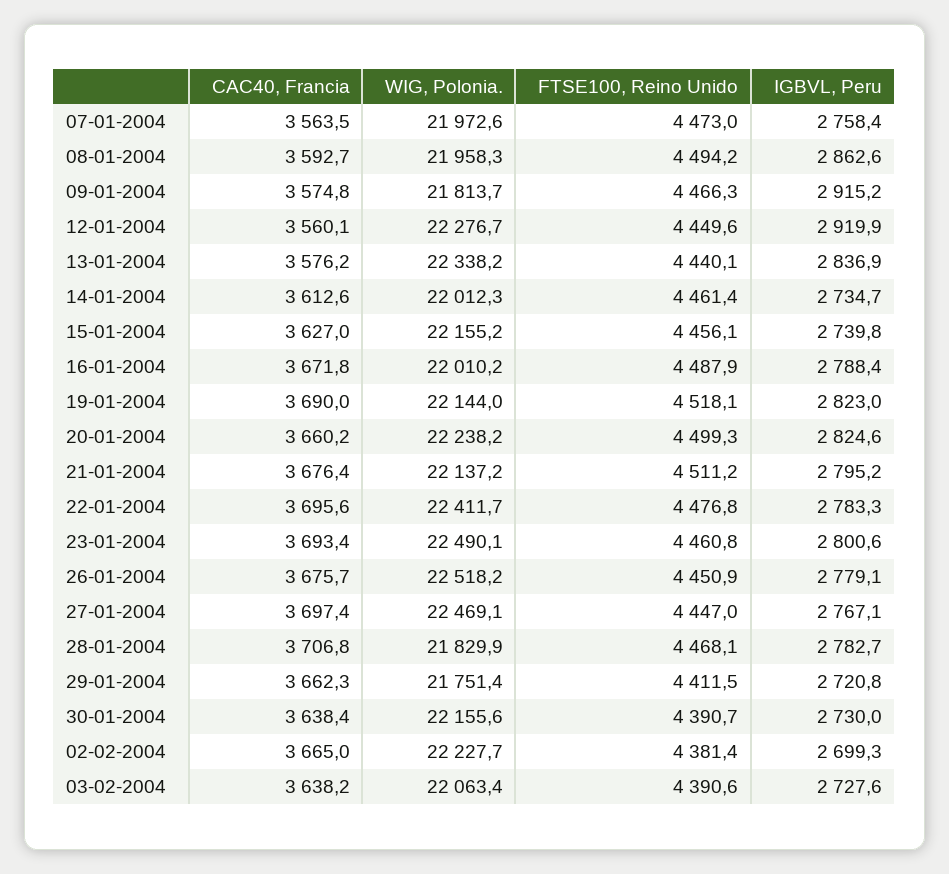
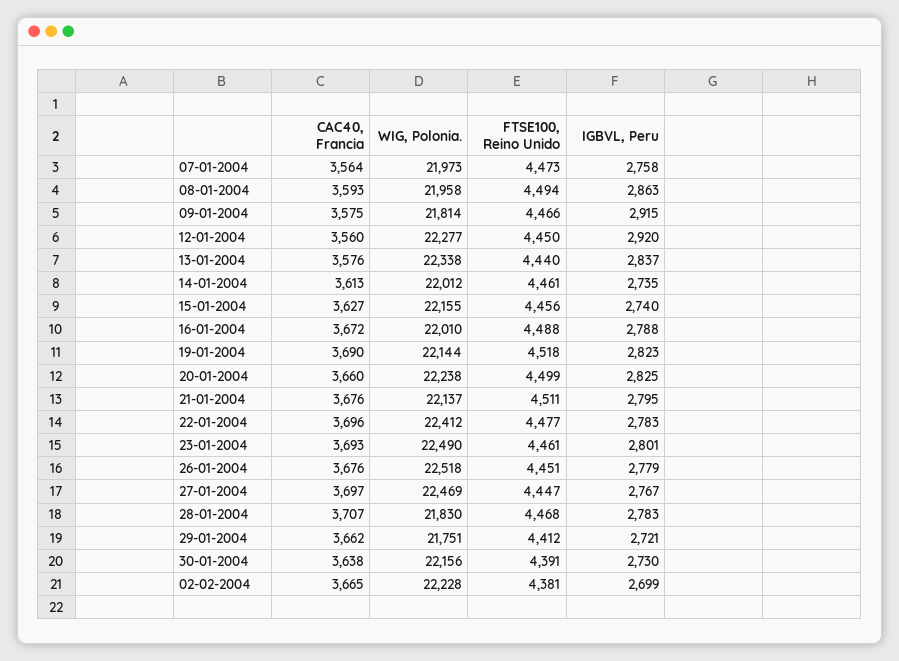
  {
    "CAC40, Francia": {
      "07-01-2004": 3563.5,
      "08-01-2004": 3592.7,
      "09-01-2004": 3574.8,
      "12-01-2004": 3560.1,
      "13-01-2004": 3576.2,
      "14-01-2004": 3612.6,
      "15-01-2004": 3627,
      "16-01-2004": 3671.8,
      "19-01-2004": 3690,
      "20-01-2004": 3660.2,
      "21-01-2004": 3676.4,
      "22-01-2004": 3695.6,
      "23-01-2004": 3693.4,
      "26-01-2004": 3675.7,
      "27-01-2004": 3697.4,
      "28-01-2004": 3706.8,
      "29-01-2004": 3662.3,
      "30-01-2004": 3638.4,
-     "02-02-2004": 3665,
+     "02-02-2004": 3665
-     "03-02-2004": 3638.2
    },
    "WIG, Polonia.": {
      "07-01-2004": 21972.6,
      "08-01-2004": 21958.3,
      "09-01-2004": 21813.7,
      "12-01-2004": 22276.7,
      "13-01-2004": 22338.2,
      "14-01-2004": 22012.3,
      "15-01-2004": 22155.2,
      "16-01-2004": 22010.2,
      "19-01-2004": 22144,
      "20-01-2004": 22238.2,
      "21-01-2004": 22137.2,
      "22-01-2004": 22411.7,
      "23-01-2004": 22490.1,
      "26-01-2004": 22518.2,
      "27-01-2004": 22469.1,
      "28-01-2004": 21829.9,
      "29-01-2004": 21751.4,
      "30-01-2004": 22155.6,
-     "02-02-2004": 22227.7,
+     "02-02-2004": 22227.7
-     "03-02-2004": 22063.4
    },
    "FTSE100, Reino Unido": {
      "07-01-2004": 4473,
      "08-01-2004": 4494.2,
      "09-01-2004": 4466.3,
      "12-01-2004": 4449.6,
      "13-01-2004": 4440.1,
      "14-01-2004": 4461.4,
      "15-01-2004": 4456.1,
      "16-01-2004": 4487.9,
      "19-01-2004": 4518.1,
      "20-01-2004": 4499.3,
      "21-01-2004": 4511.2,
      "22-01-2004": 4476.8,
      "23-01-2004": 4460.8,
      "26-01-2004": 4450.9,
      "27-01-2004": 4447,
      "28-01-2004": 4468.1,
      "29-01-2004": 4411.5,
      "30-01-2004": 4390.7,
-     "02-02-2004": 4381.4,
+     "02-02-2004": 4381.4
-     "03-02-2004": 4390.6
    },
    "IGBVL, Peru": {
      "07-01-2004": 2758.4,
      "08-01-2004": 2862.6,
      "09-01-2004": 2915.2,
      "12-01-2004": 2919.9,
      "13-01-2004": 2836.9,
      "14-01-2004": 2734.7,
      "15-01-2004": 2739.8,
      "16-01-2004": 2788.4,
      "19-01-2004": 2823,
      "20-01-2004": 2824.6,
      "21-01-2004": 2795.2,
      "22-01-2004": 2783.3,
      "23-01-2004": 2800.6,
      "26-01-2004": 2779.1,
      "27-01-2004": 2767.1,
      "28-01-2004": 2782.7,
      "29-01-2004": 2720.8,
      "30-01-2004": 2730,
-     "02-02-2004": 2699.3,
+     "02-02-2004": 2699.3
-     "03-02-2004": 2727.6
    }
  }

